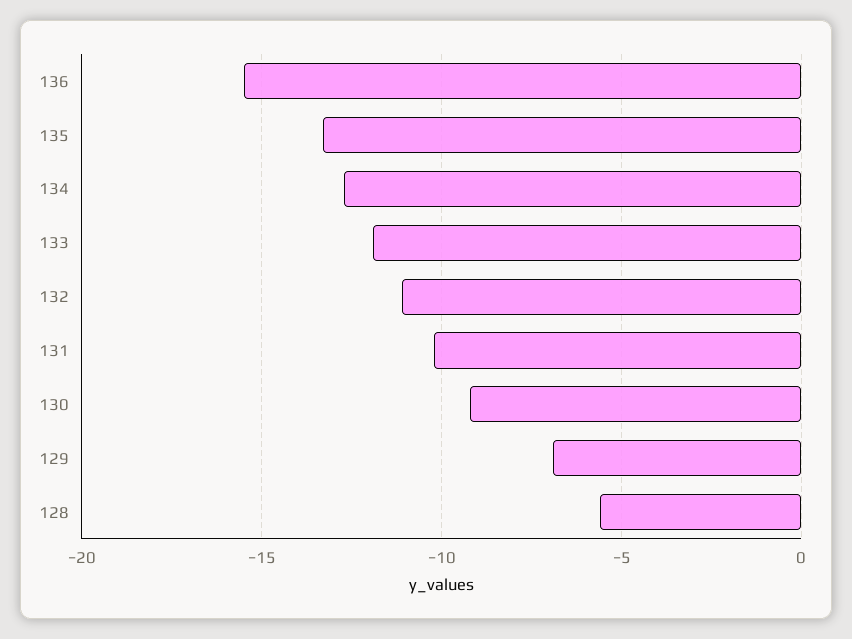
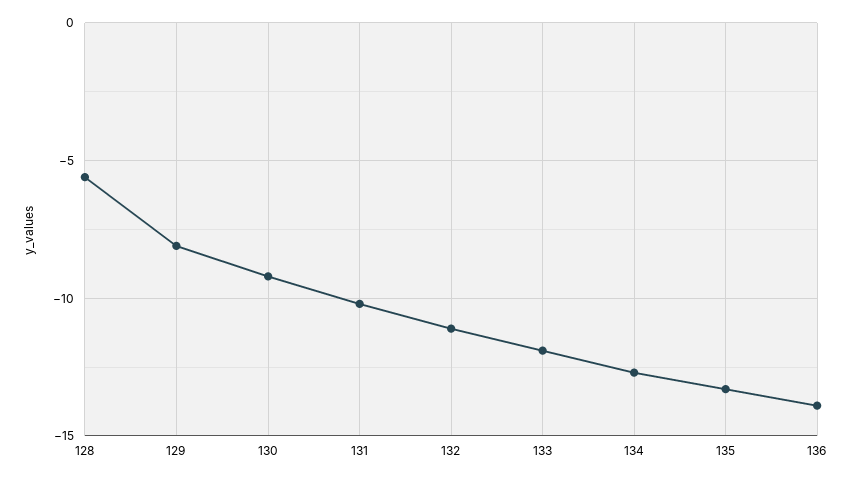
  {
-   "136": -15.5,
+   "136": -14,
    "135": -13.5,
    "134": -12.5,
    "133": -12,
    "132": -11,
    "131": -10,
    "130": -9,
-   "129": -7,
+   "129": -8,
    "128": -5.5
  }

